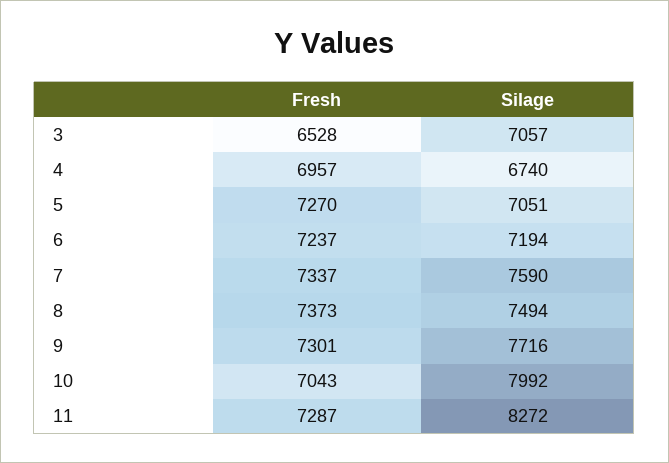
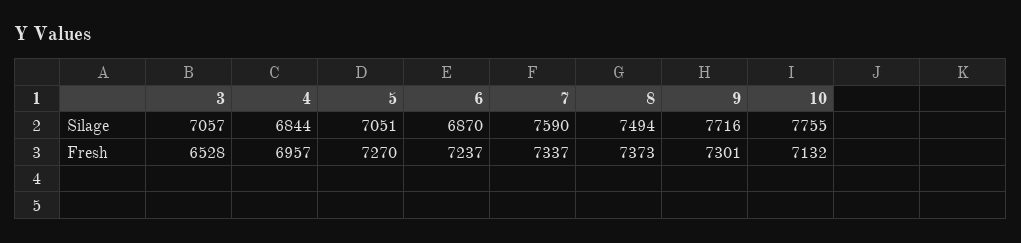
  {
    "Fresh": {
      "3": 6528,
      "4": 6957,
      "5": 7270,
      "6": 7237,
      "7": 7337,
      "8": 7373,
      "9": 7301,
-     "10": 7043,
+     "10": 7132
-     "11": 7287
    },
    "Silage": {
      "3": 7057,
-     "4": 6740,
+     "4": 6844,
      "5": 7051,
-     "6": 7194,
+     "6": 6870,
      "7": 7590,
      "8": 7494,
      "9": 7716,
-     "10": 7992,
+     "10": 7755
-     "11": 8272
    }
  }

